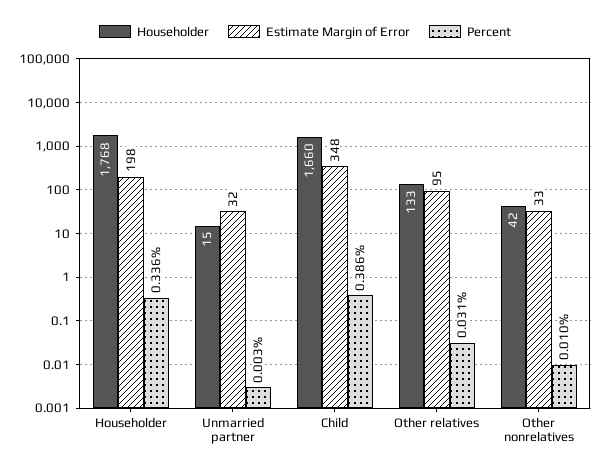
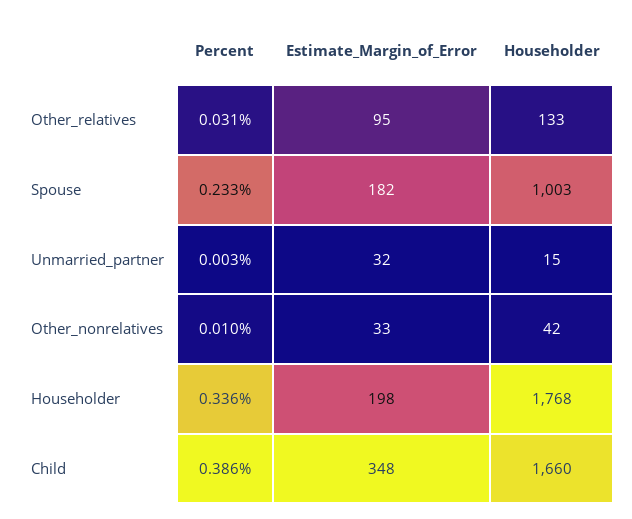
  {
    "Householder": {
      "Householder": 1768,
      "Unmarried partner": 15,
      "Child": 1660,
      "Other relatives": 133,
-     "Other nonrelatives": 42
+     "Other nonrelatives": 42,
+     "Spouse": 1003
    },
    "Estimate Margin of Error": {
      "Householder": 198,
      "Unmarried partner": 32,
      "Child": 348,
      "Other relatives": 95,
-     "Other nonrelatives": 33
+     "Other nonrelatives": 33,
+     "Spouse": 182
    },
    "Percent": {
      "Householder": 0.336,
      "Unmarried partner": 0.003,
      "Child": 0.386,
      "Other relatives": 0.031,
-     "Other nonrelatives": 0.01
+     "Other nonrelatives": 0.01,
+     "Spouse": 0.233
    }
  }

